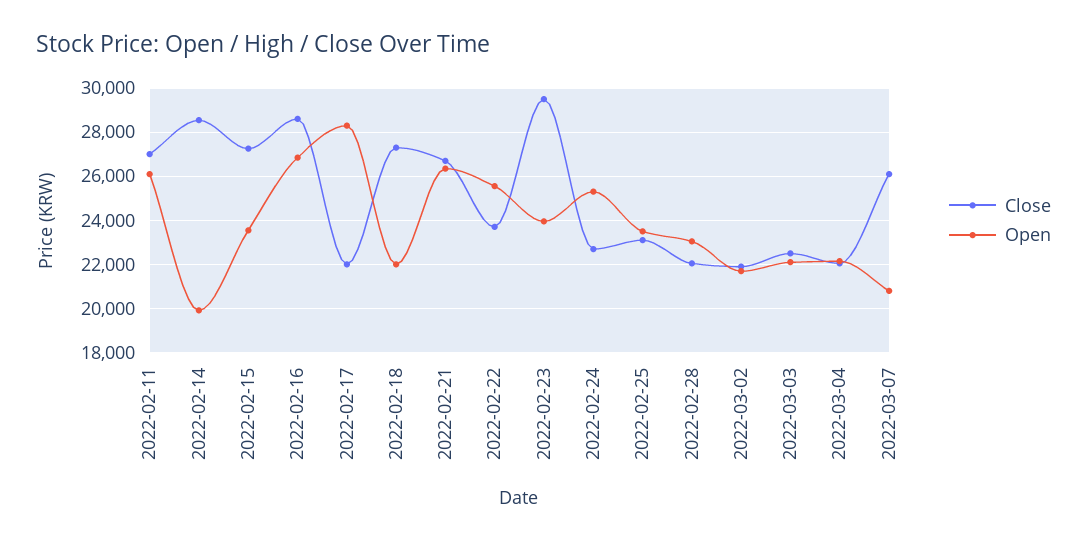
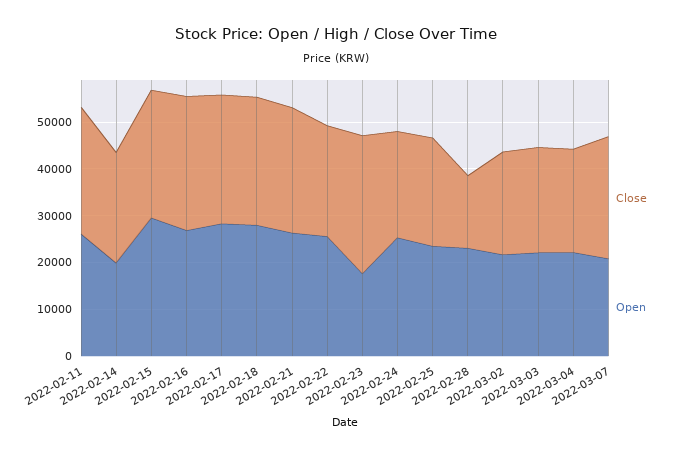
  {
    "Close": {
      "2022-02-11": 27000,
-     "2022-02-14": 28500,
+     "2022-02-14": 24000,
      "2022-02-15": 27500,
      "2022-02-16": 28500,
-     "2022-02-17": 22000,
+     "2022-02-17": 28000,
      "2022-02-18": 27500,
      "2022-02-21": 26500,
      "2022-02-22": 23500,
      "2022-02-23": 29500,
      "2022-02-24": 22500,
      "2022-02-25": 23000,
-     "2022-02-28": 22000,
+     "2022-02-28": 16000,
      "2022-03-02": 22000,
      "2022-03-03": 22500,
      "2022-03-04": 22000,
      "2022-03-07": 26000
    },
    "Open": {
      "2022-02-11": 26000,
      "2022-02-14": 20000,
-     "2022-02-15": 23500,
+     "2022-02-15": 30000,
      "2022-02-16": 27000,
      "2022-02-17": 28500,
-     "2022-02-18": 22000,
+     "2022-02-18": 28000,
      "2022-02-21": 26500,
      "2022-02-22": 25500,
-     "2022-02-23": 24000,
+     "2022-02-23": 18000,
      "2022-02-24": 25500,
      "2022-02-25": 23500,
      "2022-02-28": 23000,
      "2022-03-02": 21500,
      "2022-03-03": 22000,
      "2022-03-04": 22000,
      "2022-03-07": 21000
    }
  }

